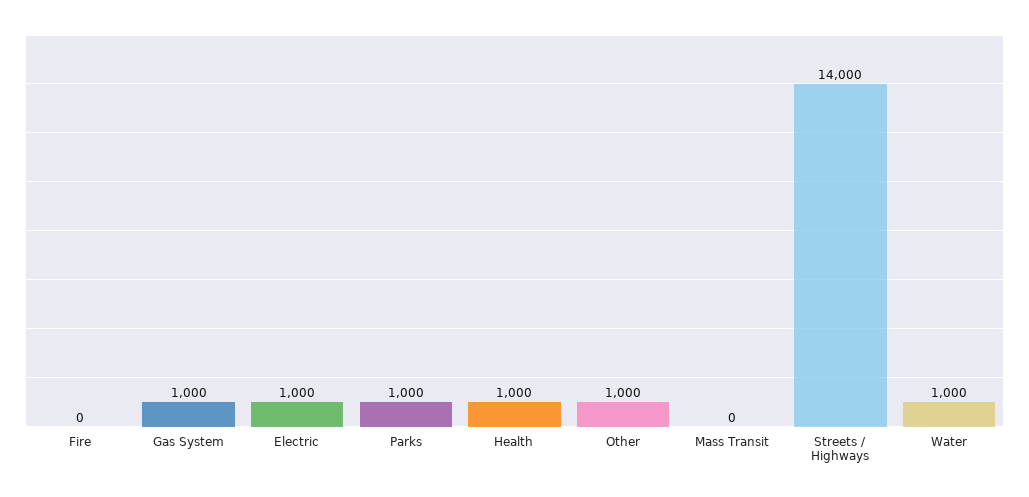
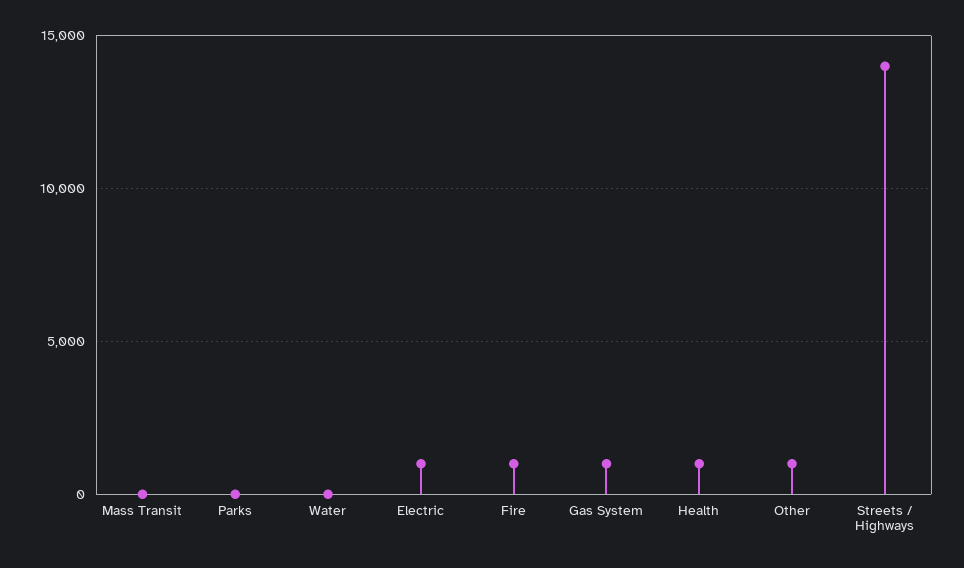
  {
-   "Fire": 0,
+   "Fire": 1000,
    "Gas System": 1000,
    "Electric": 1000,
-   "Parks": 1000,
+   "Parks": 0,
    "Health": 1000,
    "Other": 1000,
    "Mass Transit": 0,
    "Streets / Highways": 14000,
-   "Water": 1000
+   "Water": 0
  }

